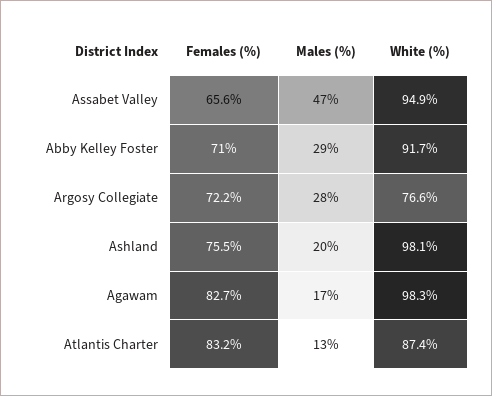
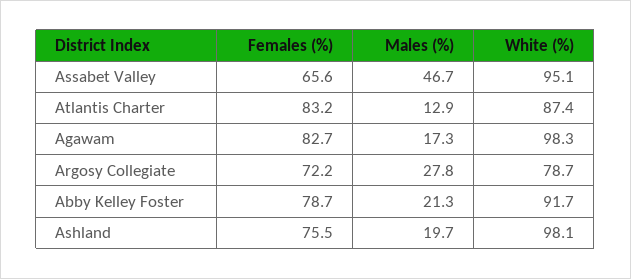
  {
    "Females (%)": {
      "Assabet Valley": 65.6,
-     "Abby Kelley Foster": 71,
+     "Abby Kelley Foster": 78.7,
      "Argosy Collegiate": 72.2,
      "Ashland": 75.5,
      "Agawam": 82.7,
      "Atlantis Charter": 83.2
    },
    "Males (%)": {
      "Assabet Valley": 46.7,
-     "Abby Kelley Foster": 29,
+     "Abby Kelley Foster": 21.3,
      "Argosy Collegiate": 27.8,
      "Ashland": 19.7,
      "Agawam": 17.3,
      "Atlantis Charter": 12.9
    },
    "White (%)": {
-     "Assabet Valley": 94.9,
+     "Assabet Valley": 95.1,
      "Abby Kelley Foster": 91.7,
-     "Argosy Collegiate": 76.6,
+     "Argosy Collegiate": 78.7,
      "Ashland": 98.1,
      "Agawam": 98.3,
      "Atlantis Charter": 87.4
    }
  }

